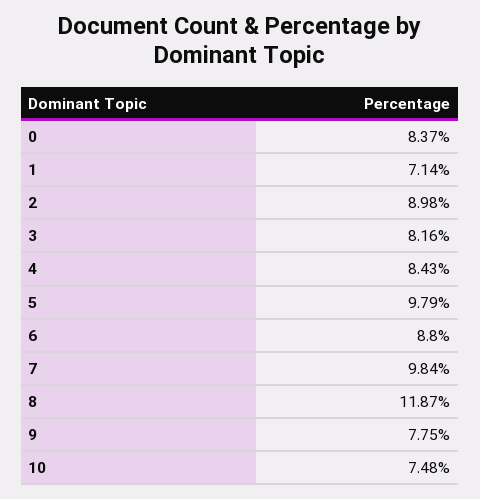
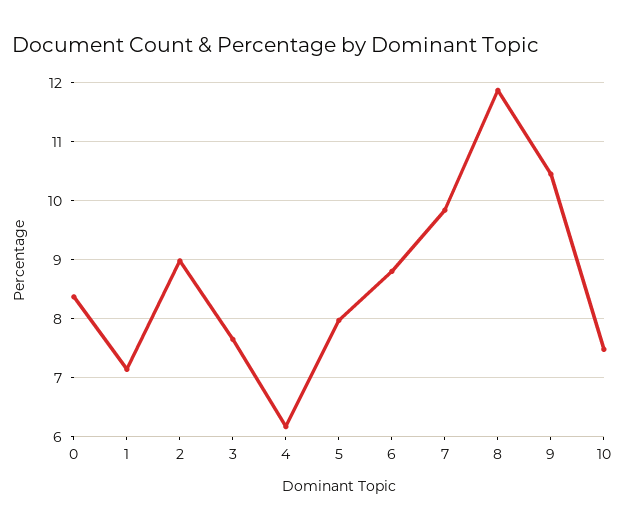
  {
    "0": 8.37,
    "1": 7.14,
    "2": 8.98,
-   "3": 8.16,
+   "3": 7.6,
-   "4": 8.43,
+   "4": 6.2,
-   "5": 9.79,
+   "5": 8,
    "6": 8.8,
    "7": 9.84,
    "8": 11.87,
-   "9": 7.75,
+   "9": 10.4,
    "10": 7.48
  }

